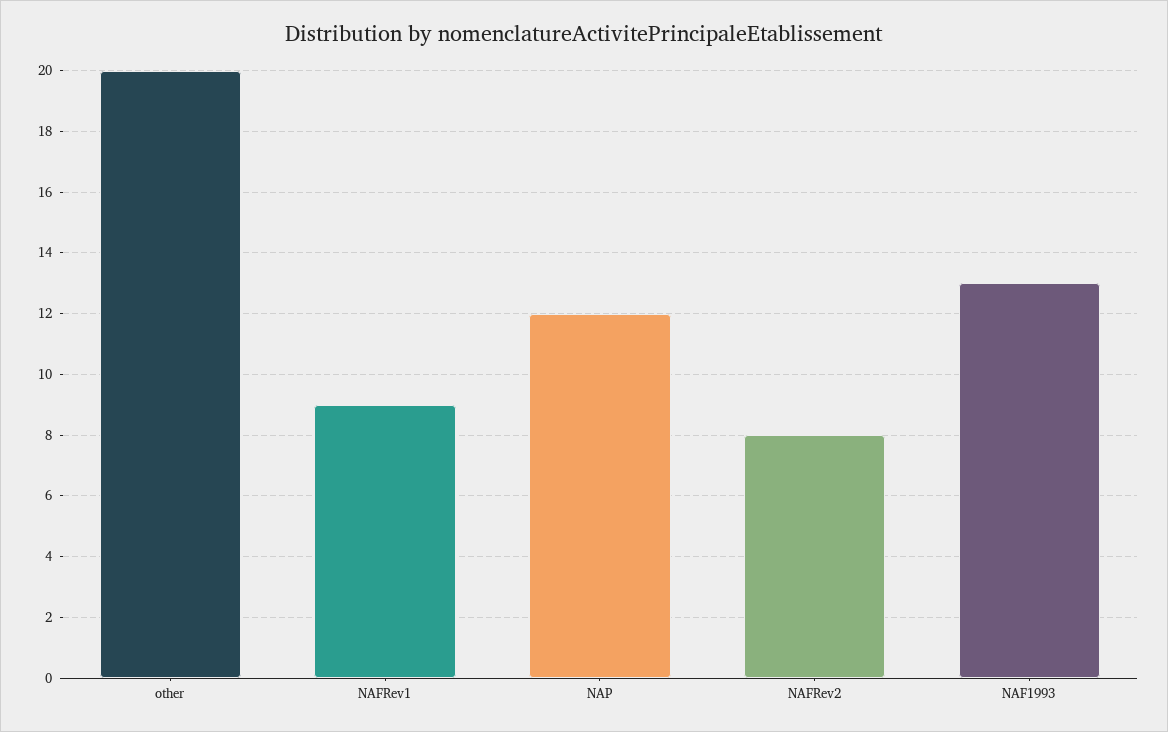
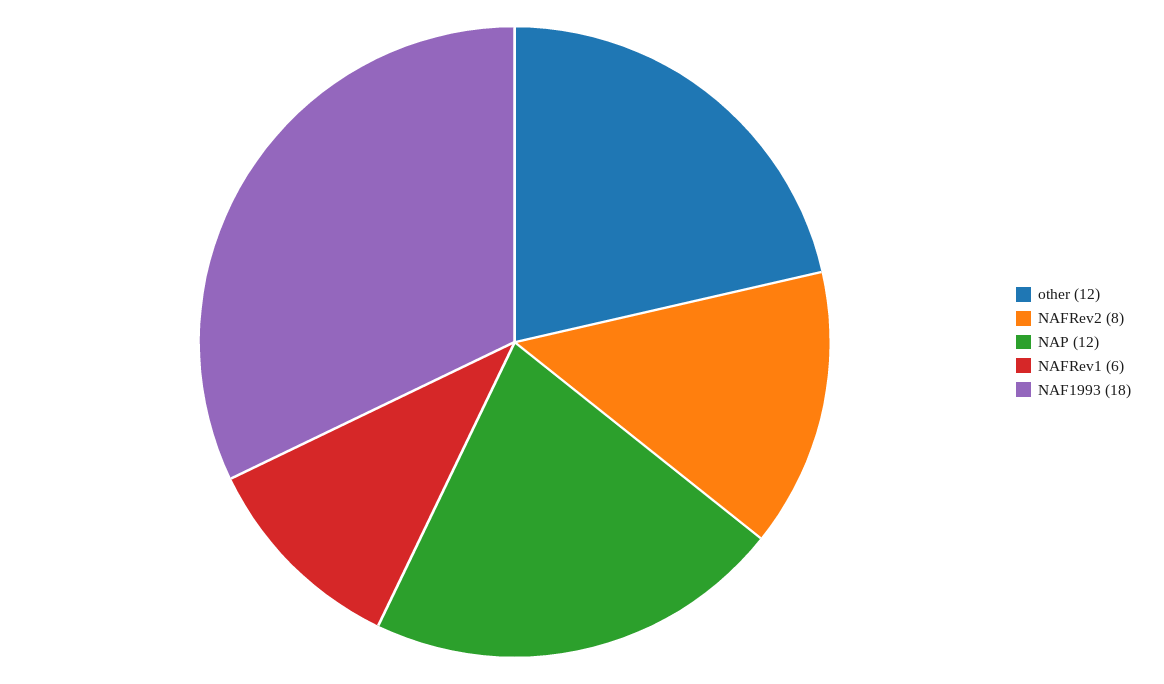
  {
-   "other": 20,
+   "other": 12,
-   "NAFRev1": 9,
+   "NAFRev1": 6,
    "NAP": 12,
    "NAFRev2": 8,
-   "NAF1993": 13
+   "NAF1993": 18
  }

